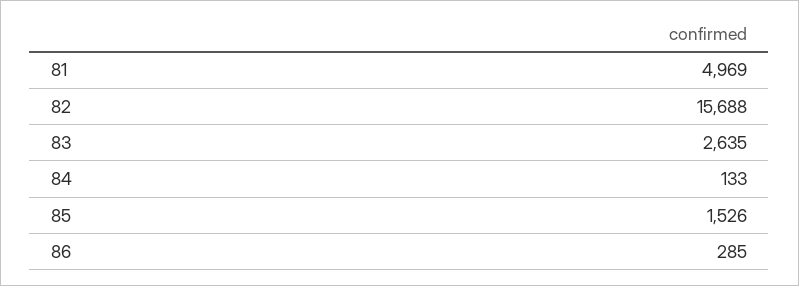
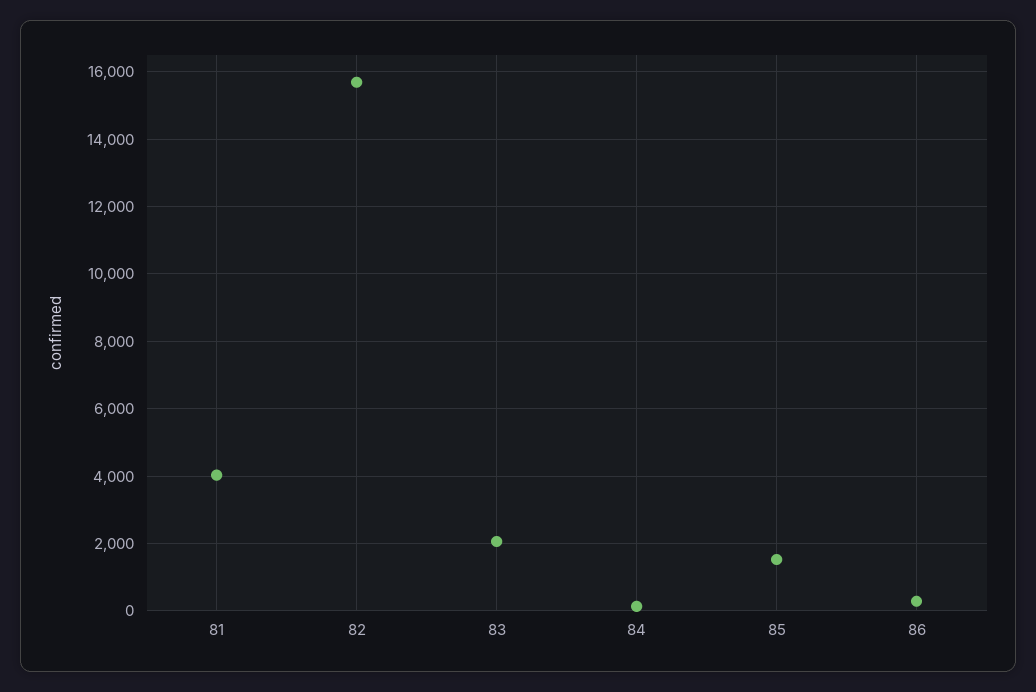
  {
-   "81": 4969,
+   "81": 4000,
    "82": 15688,
-   "83": 2635,
+   "83": 2000,
    "84": 133,
    "85": 1526,
    "86": 285
  }

